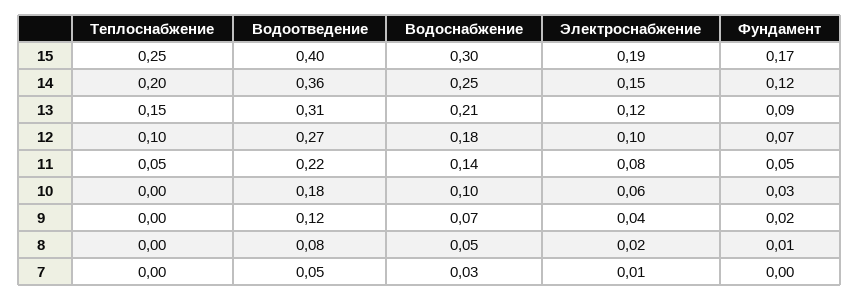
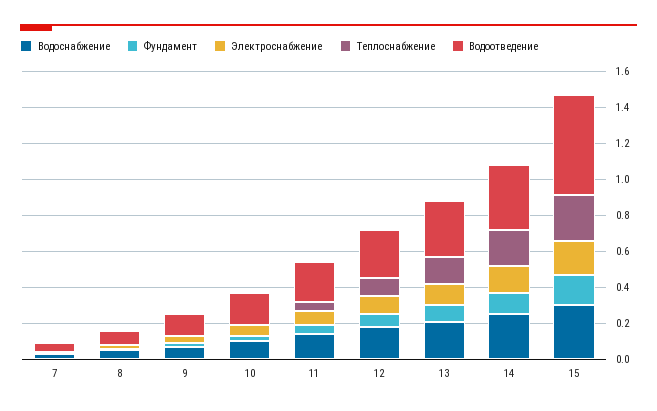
  {
    "Теплоснабжение": {
      "15": 0.25,
      "14": 0.2,
      "13": 0.15,
      "12": 0.1,
      "11": 0.05,
      "10": 0,
      "9": 0,
      "8": 0,
      "7": 0
    },
    "Водоотведение": {
-     "15": 0.4,
+     "15": 0.55,
      "14": 0.36,
      "13": 0.31,
      "12": 0.27,
      "11": 0.22,
      "10": 0.18,
      "9": 0.12,
      "8": 0.08,
      "7": 0.05
    },
    "Водоснабжение": {
      "15": 0.3,
      "14": 0.25,
      "13": 0.21,
      "12": 0.18,
      "11": 0.14,
      "10": 0.1,
      "9": 0.07,
      "8": 0.05,
      "7": 0.03
    },
    "Электроснабжение": {
      "15": 0.19,
      "14": 0.15,
      "13": 0.12,
      "12": 0.1,
      "11": 0.08,
      "10": 0.06,
      "9": 0.04,
      "8": 0.02,
      "7": 0.01
    },
    "Фундамент": {
      "15": 0.17,
      "14": 0.12,
      "13": 0.09,
      "12": 0.07,
      "11": 0.05,
      "10": 0.03,
      "9": 0.02,
      "8": 0.01,
      "7": 0
    }
  }

